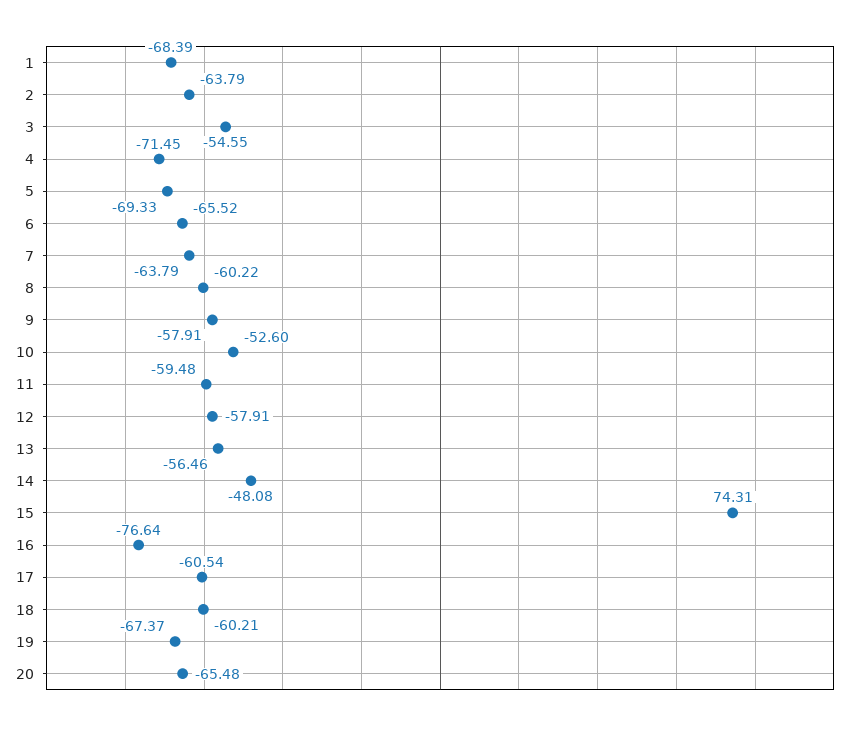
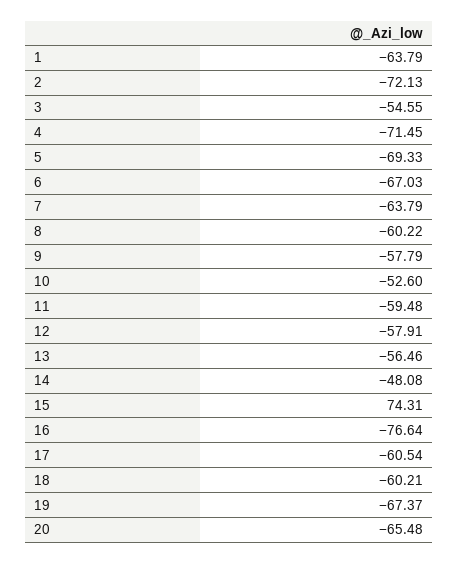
  {
-   "1": -68.39,
+   "1": -63.79,
-   "2": -63.79,
+   "2": -72.13,
    "3": -54.55,
    "4": -71.45,
    "5": -69.33,
-   "6": -65.52,
+   "6": -67.03,
    "7": -63.79,
    "8": -60.22,
-   "9": -57.91,
+   "9": -57.79,
    "10": -52.6,
    "11": -59.48,
    "12": -57.91,
    "13": -56.46,
    "14": -48.08,
    "15": 74.31,
    "16": -76.64,
    "17": -60.54,
    "18": -60.21,
    "19": -67.37,
    "20": -65.48
  }

